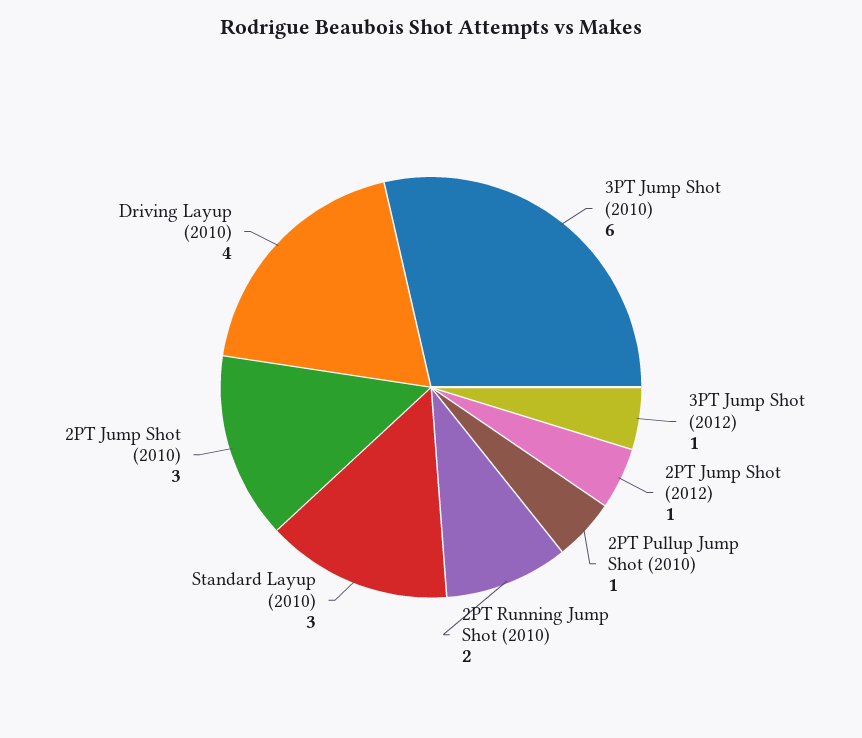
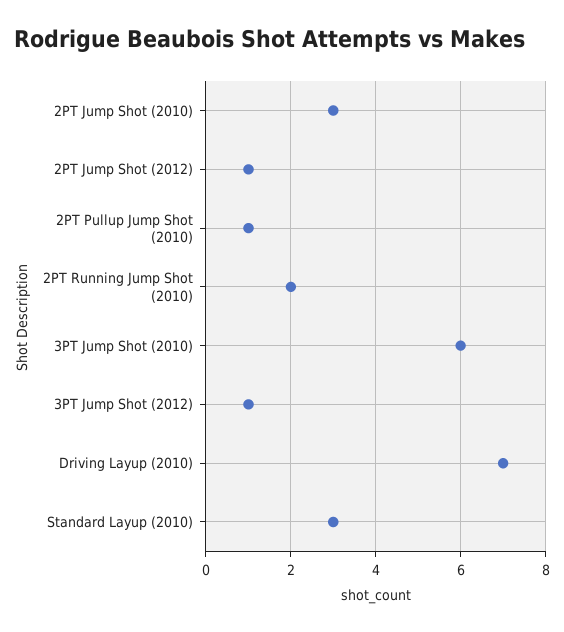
  {
    "3PT Jump Shot (2010)": 6,
    "3PT Jump Shot (2012)": 1,
    "2PT Jump Shot (2012)": 1,
    "2PT Pullup Jump Shot (2010)": 1,
    "2PT Running Jump Shot (2010)": 2,
    "Standard Layup (2010)": 3,
    "2PT Jump Shot (2010)": 3,
-   "Driving Layup (2010)": 4
+   "Driving Layup (2010)": 7
  }

